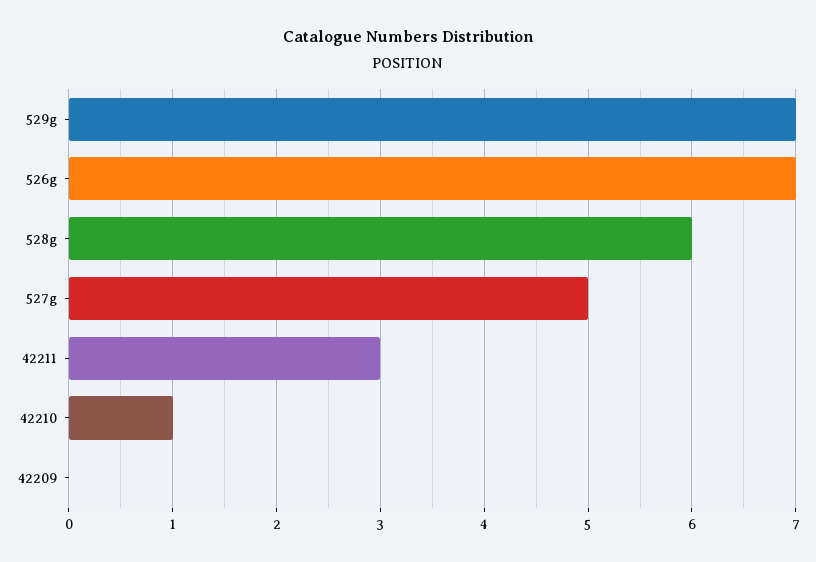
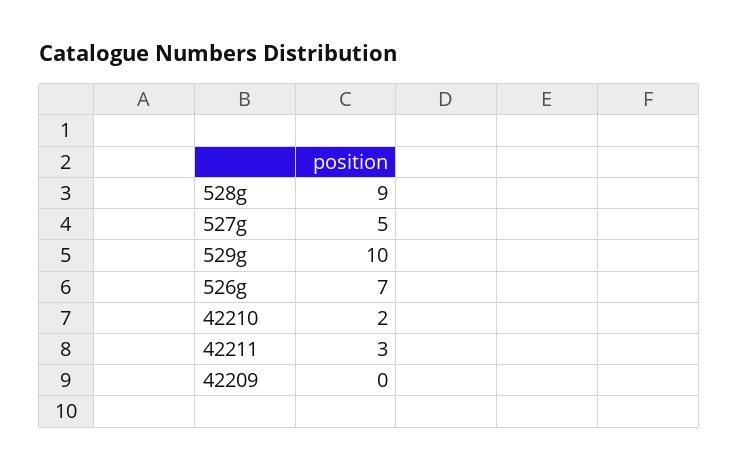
  {
-   "529g": 7,
+   "529g": 10,
    "526g": 7,
-   "528g": 6,
+   "528g": 9,
    "527g": 5,
    "42211": 3,
-   "42210": 1,
+   "42210": 2,
    "42209": 0
  }

